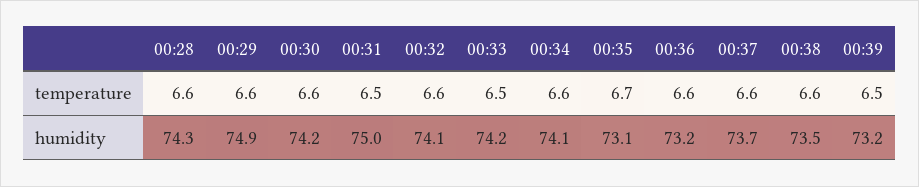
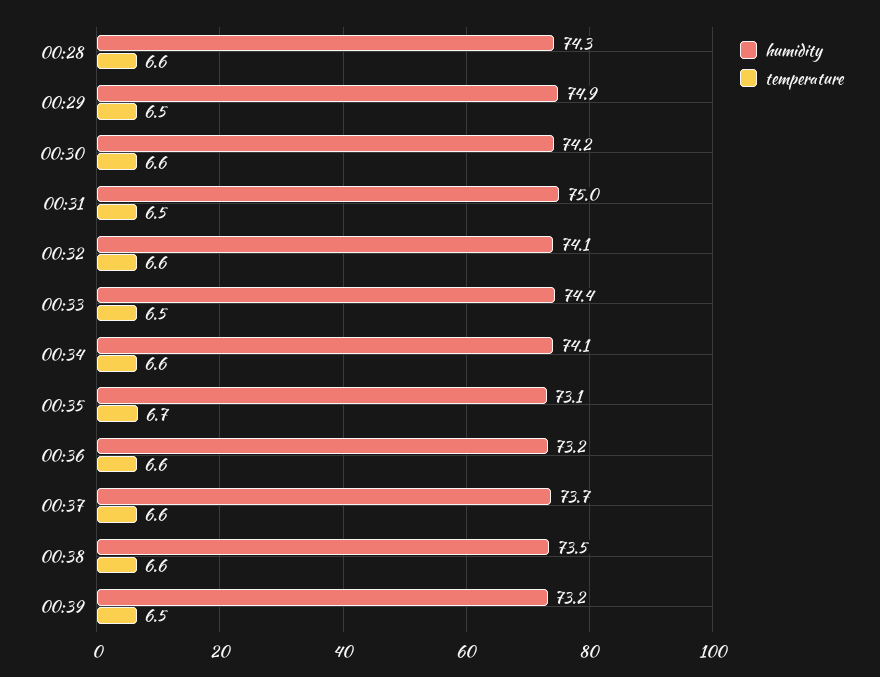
  {
    "temperature": {
      "00:28": 6.6,
-     "00:29": 6.6,
+     "00:29": 6.5,
      "00:30": 6.6,
      "00:31": 6.5,
      "00:32": 6.6,
      "00:33": 6.5,
      "00:34": 6.6,
      "00:35": 6.7,
      "00:36": 6.6,
      "00:37": 6.6,
      "00:38": 6.6,
      "00:39": 6.5
    },
    "humidity": {
      "00:28": 74.3,
      "00:29": 74.9,
      "00:30": 74.2,
      "00:31": 75,
      "00:32": 74.1,
-     "00:33": 74.2,
+     "00:33": 74.4,
      "00:34": 74.1,
      "00:35": 73.1,
      "00:36": 73.2,
      "00:37": 73.7,
      "00:38": 73.5,
      "00:39": 73.2
    }
  }

